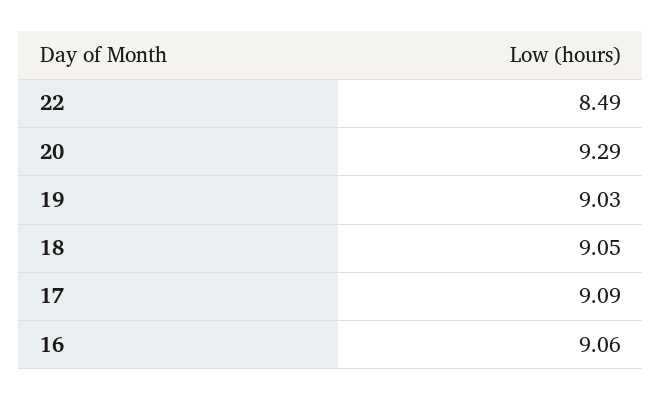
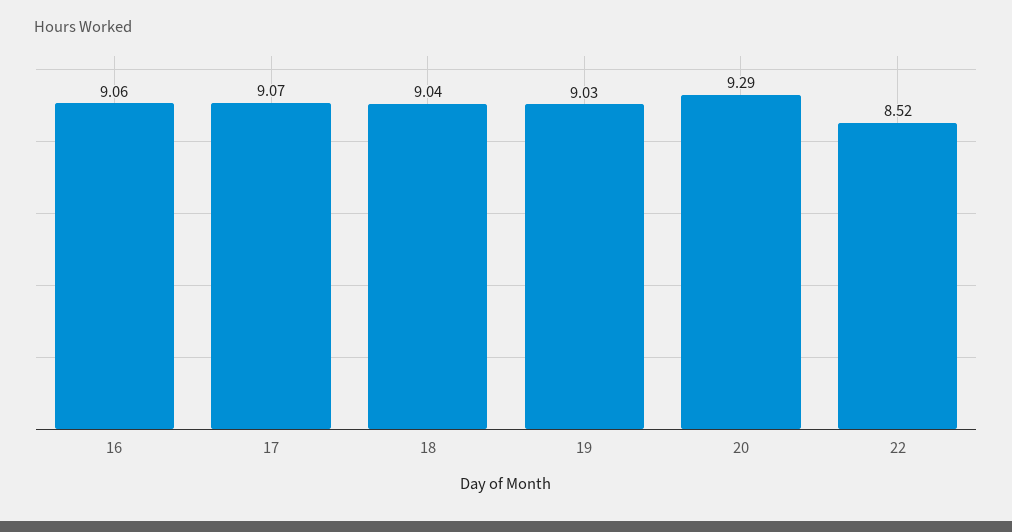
  {
-   "22": 8.49,
+   "22": 8.52,
    "20": 9.29,
    "19": 9.03,
-   "18": 9.05,
+   "18": 9.04,
-   "17": 9.09,
+   "17": 9.07,
    "16": 9.06
  }

